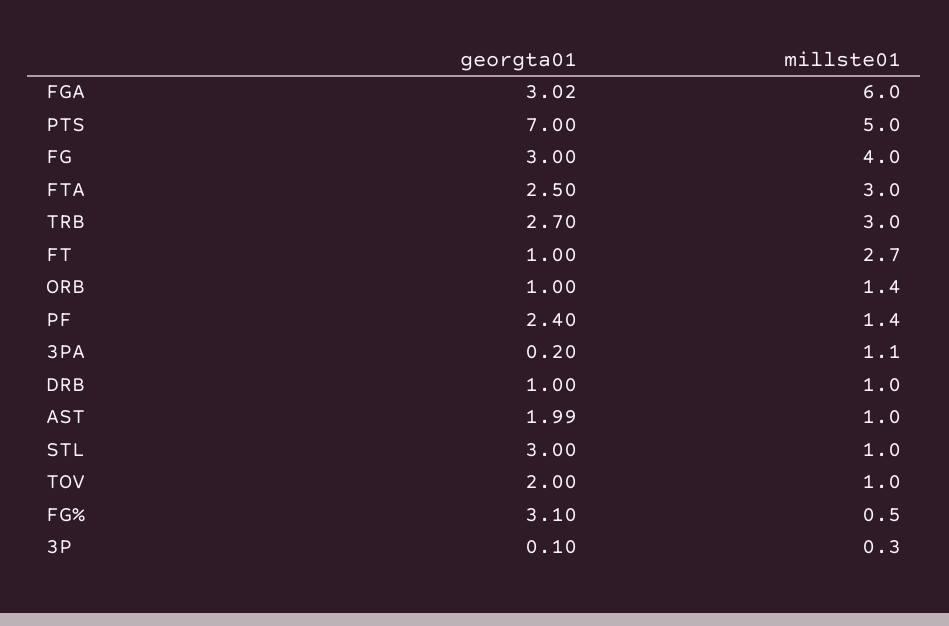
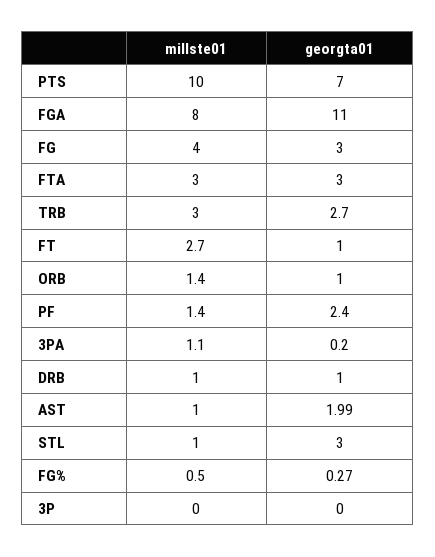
  {
    "georgta01": {
-     "FGA": 3.02,
+     "FGA": 11,
      "PTS": 7,
      "FG": 3,
-     "FTA": 2.5,
+     "FTA": 3,
      "TRB": 2.7,
      "FT": 1,
      "ORB": 1,
      "PF": 2.4,
      "3PA": 0.2,
      "DRB": 1,
      "AST": 1.99,
      "STL": 3,
-     "TOV": 2,
-     "FG%": 3.1,
+     "FG%": 0.27,
-     "3P": 0.1
+     "3P": 0
    },
    "millste01": {
-     "FGA": 6,
+     "FGA": 8,
-     "PTS": 5,
+     "PTS": 10,
      "FG": 4,
      "FTA": 3,
      "TRB": 3,
      "FT": 2.7,
      "ORB": 1.4,
      "PF": 1.4,
      "3PA": 1.1,
      "DRB": 1,
      "AST": 1,
      "STL": 1,
-     "TOV": 1,
      "FG%": 0.5,
-     "3P": 0.3
+     "3P": 0
    }
  }

